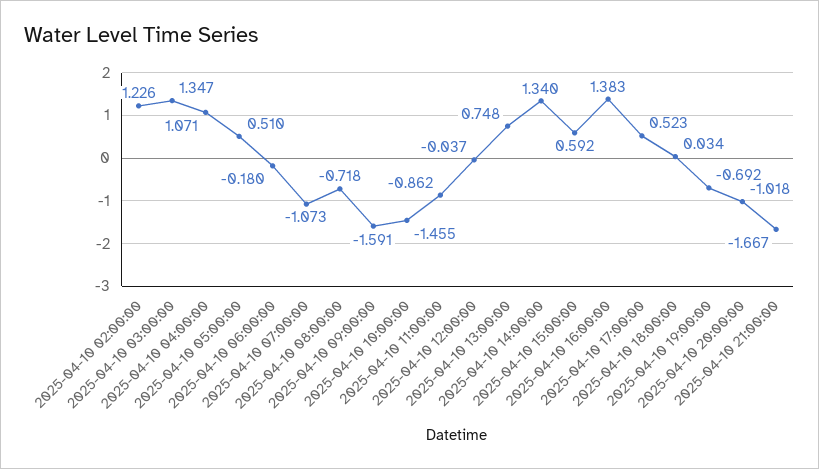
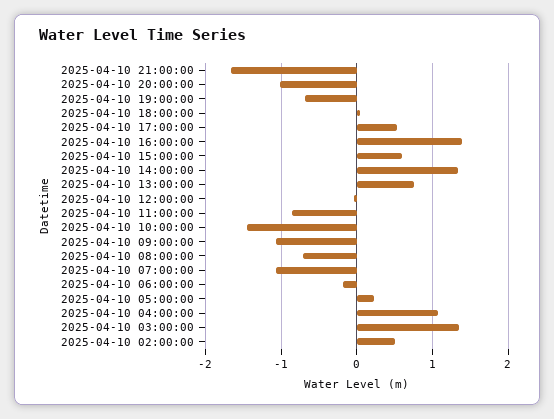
  {
-   "2025-04-10 02:00:00": 1.226,
+   "2025-04-10 02:00:00": 0.5,
    "2025-04-10 03:00:00": 1.347,
    "2025-04-10 04:00:00": 1.071,
-   "2025-04-10 05:00:00": 0.51,
+   "2025-04-10 05:00:00": 0.2,
    "2025-04-10 06:00:00": -0.18,
    "2025-04-10 07:00:00": -1.073,
    "2025-04-10 08:00:00": -0.718,
-   "2025-04-10 09:00:00": -1.591,
+   "2025-04-10 09:00:00": -1.1,
    "2025-04-10 10:00:00": -1.455,
    "2025-04-10 11:00:00": -0.862,
    "2025-04-10 12:00:00": -0.037,
    "2025-04-10 13:00:00": 0.748,
    "2025-04-10 14:00:00": 1.34,
    "2025-04-10 15:00:00": 0.592,
    "2025-04-10 16:00:00": 1.383,
    "2025-04-10 17:00:00": 0.523,
    "2025-04-10 18:00:00": 0.034,
    "2025-04-10 19:00:00": -0.692,
    "2025-04-10 20:00:00": -1.018,
    "2025-04-10 21:00:00": -1.667
  }

